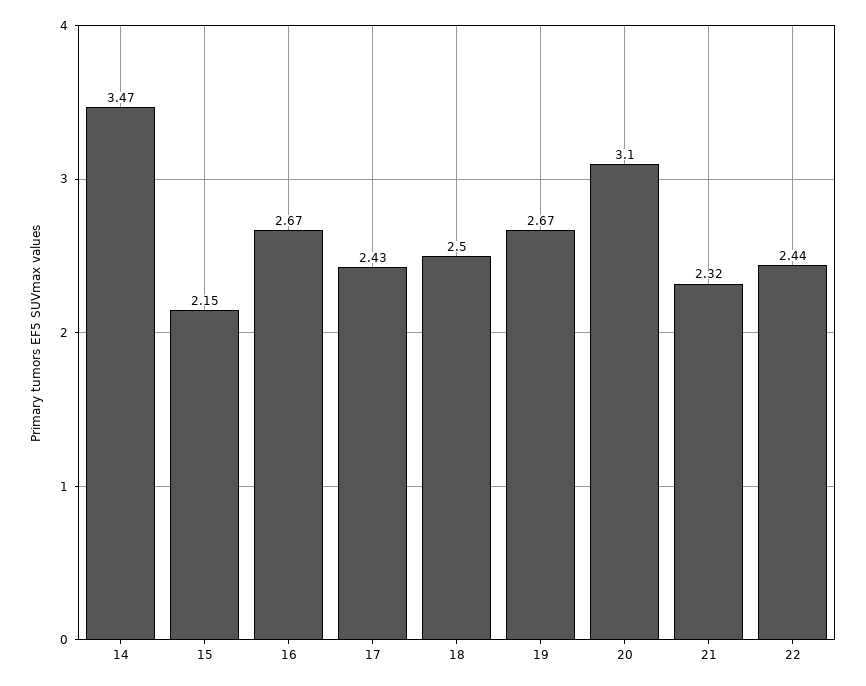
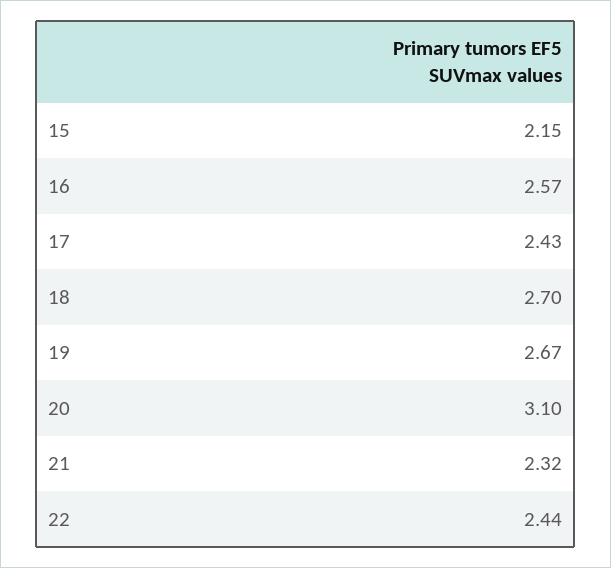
  {
-   "14": 3.47,
    "15": 2.15,
-   "16": 2.67,
+   "16": 2.57,
    "17": 2.43,
-   "18": 2.5,
+   "18": 2.7,
    "19": 2.67,
    "20": 3.1,
    "21": 2.32,
    "22": 2.44
  }

